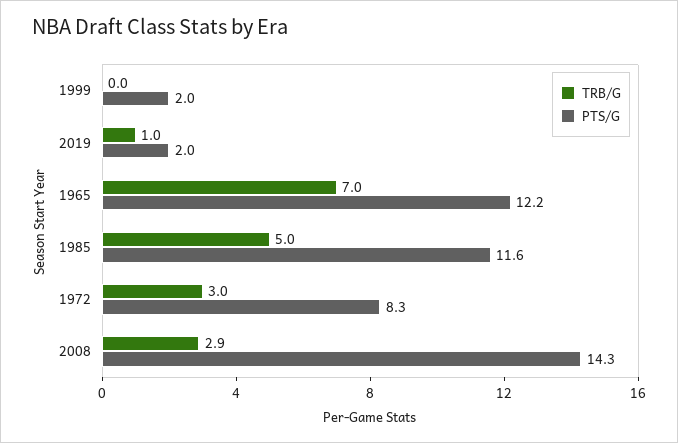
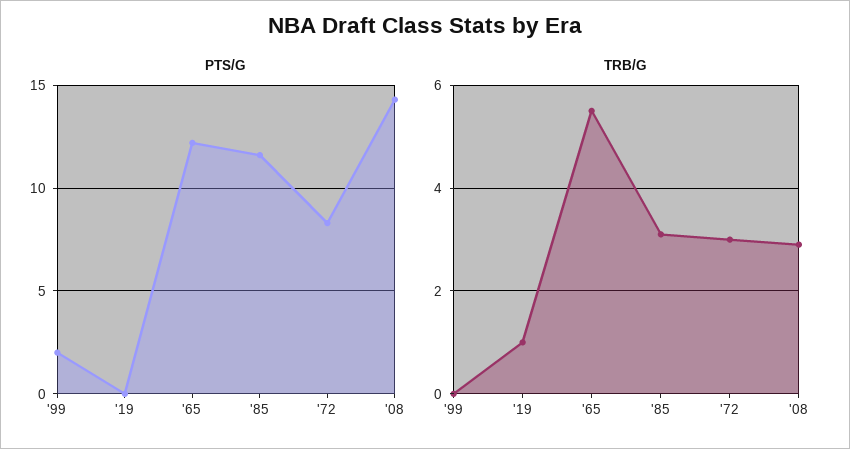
  {
    "TRB/G": {
      "1999": 0,
      "2019": 1,
-     "1965": 7,
+     "1965": 5.5,
-     "1985": 5,
+     "1985": 3,
      "1972": 3,
      "2008": 2.9
    },
    "PTS/G": {
      "1999": 2,
-     "2019": 2,
+     "2019": 0,
      "1965": 12.2,
      "1985": 11.6,
      "1972": 8.3,
      "2008": 14.3
    }
  }

